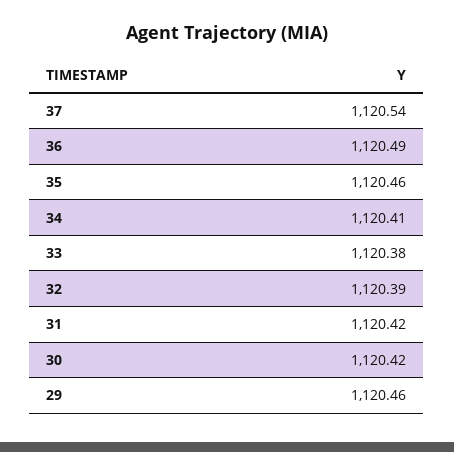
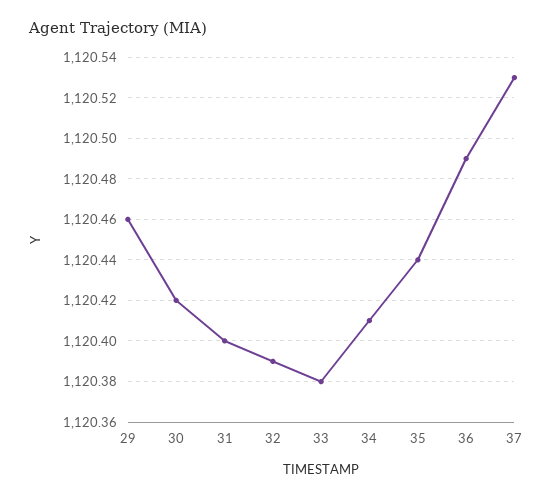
  {
-   "37": 1120.54,
+   "37": 1120.53,
    "36": 1120.49,
-   "35": 1120.46,
+   "35": 1120.44,
    "34": 1120.41,
    "33": 1120.38,
    "32": 1120.39,
-   "31": 1120.42,
+   "31": 1120.4,
    "30": 1120.42,
    "29": 1120.46
  }

